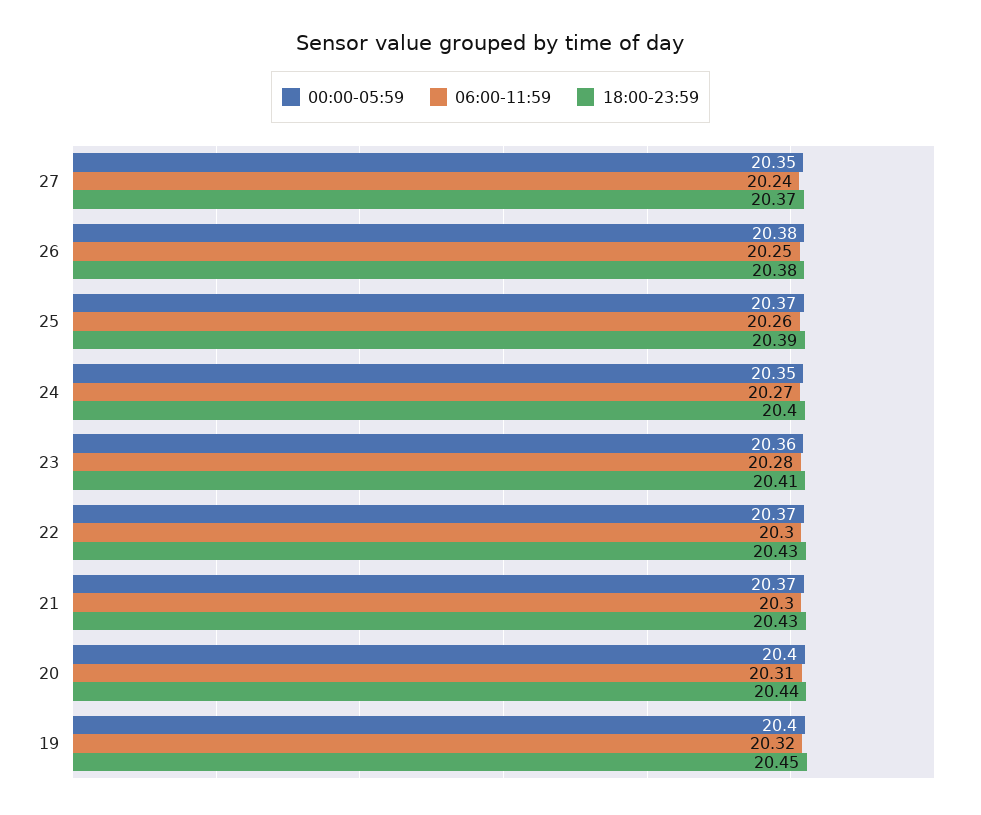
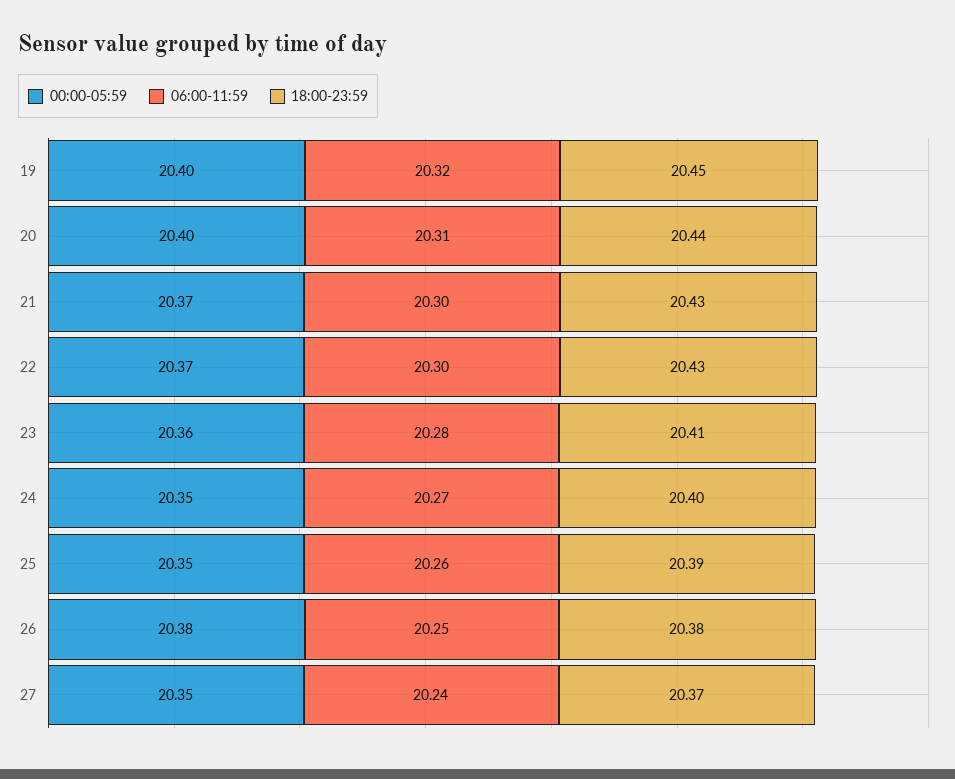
  {
    "00:00-05:59": {
      "27": 20.35,
      "26": 20.38,
-     "25": 20.37,
+     "25": 20.35,
      "24": 20.35,
      "23": 20.36,
      "22": 20.37,
      "21": 20.37,
      "20": 20.4,
      "19": 20.4
    },
    "06:00-11:59": {
      "27": 20.24,
      "26": 20.25,
      "25": 20.26,
      "24": 20.27,
      "23": 20.28,
      "22": 20.3,
      "21": 20.3,
      "20": 20.31,
      "19": 20.32
    },
    "18:00-23:59": {
      "27": 20.37,
      "26": 20.38,
      "25": 20.39,
      "24": 20.4,
      "23": 20.41,
      "22": 20.43,
      "21": 20.43,
      "20": 20.44,
      "19": 20.45
    }
  }

